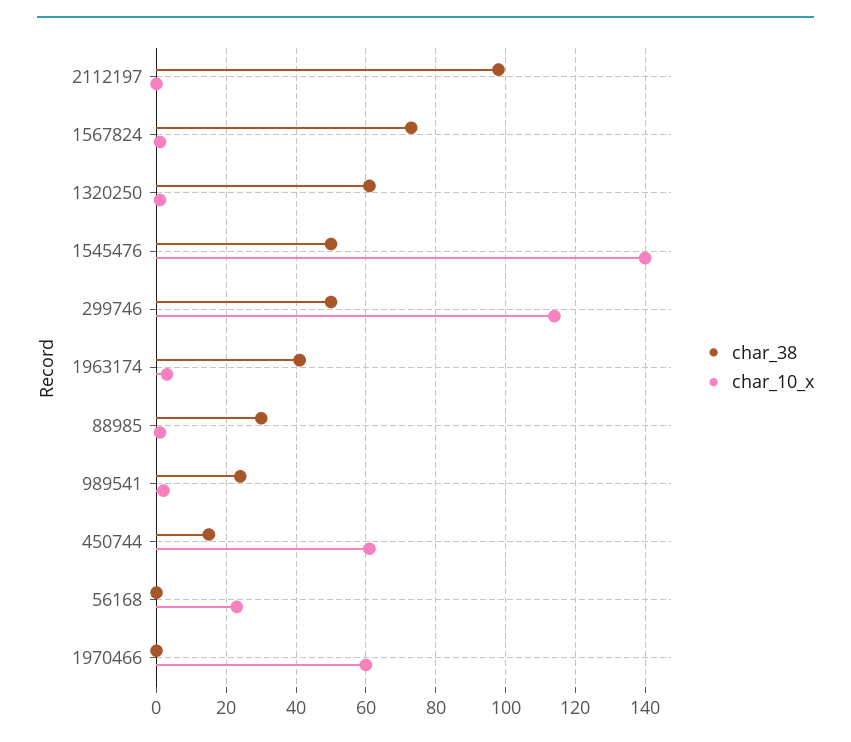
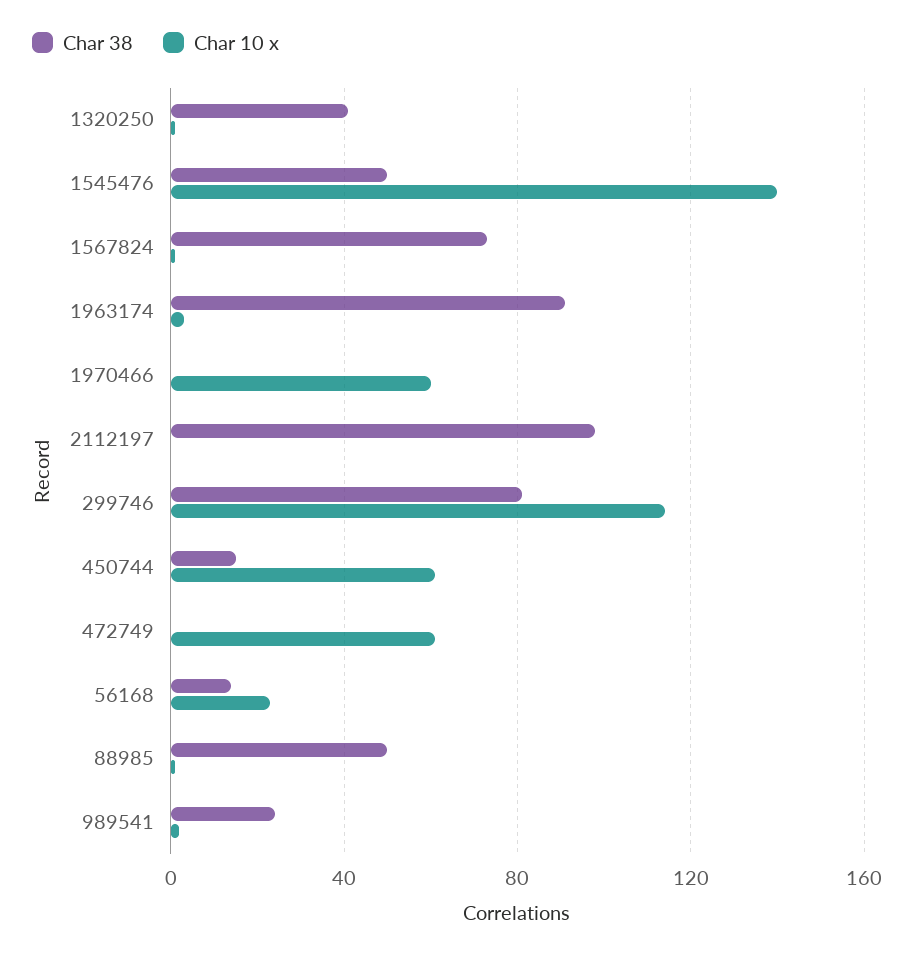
  {
    "char_38": {
      "2112197": 100,
      "1567824": 75,
-     "1320250": 60,
+     "1320250": 40,
      "1545476": 50,
-     "299746": 50,
+     "299746": 80,
-     "1963174": 40,
+     "1963174": 90,
-     "88985": 30,
+     "88985": 50,
      "989541": 25,
      "450744": 15,
-     "56168": 0,
+     "56168": 15,
-     "1970466": 0
+     "1970466": 0,
+     "472749": 0
    },
    "char_10_x": {
      "2112197": 0,
      "1567824": 0,
      "1320250": 0,
      "1545476": 140,
      "299746": 115,
      "1963174": 5,
      "88985": 0,
      "989541": 0,
      "450744": 60,
      "56168": 25,
-     "1970466": 60
+     "1970466": 60,
+     "472749": 60
    }
  }

